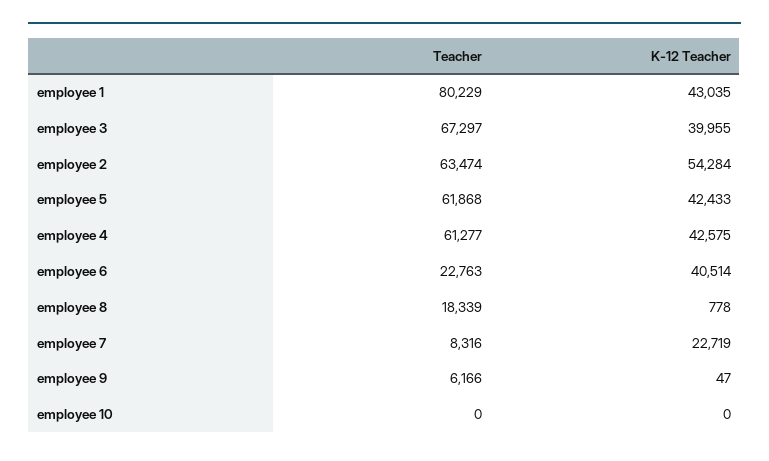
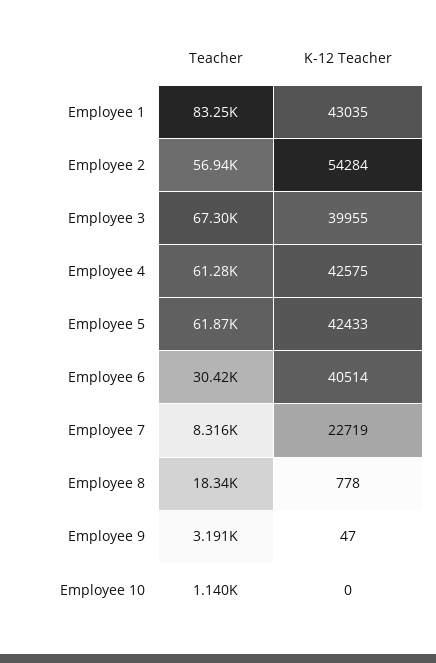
  {
    "Teacher": {
-     "employee 1": 80229,
+     "employee 1": 83250,
      "employee 3": 67297,
-     "employee 2": 63474,
+     "employee 2": 56940,
      "employee 5": 61868,
      "employee 4": 61277,
-     "employee 6": 22763,
+     "employee 6": 30420,
      "employee 8": 18339,
      "employee 7": 8316,
-     "employee 9": 6166,
+     "employee 9": 3191,
-     "employee 10": 0
+     "employee 10": 1140
    },
    "K-12 Teacher": {
      "employee 1": 43035,
      "employee 3": 39955,
      "employee 2": 54284,
      "employee 5": 42433,
      "employee 4": 42575,
      "employee 6": 40514,
      "employee 8": 778,
      "employee 7": 22719,
      "employee 9": 47,
      "employee 10": 0
    }
  }

